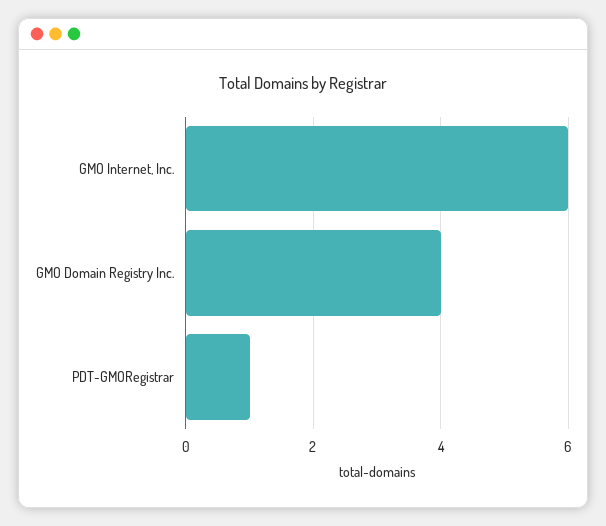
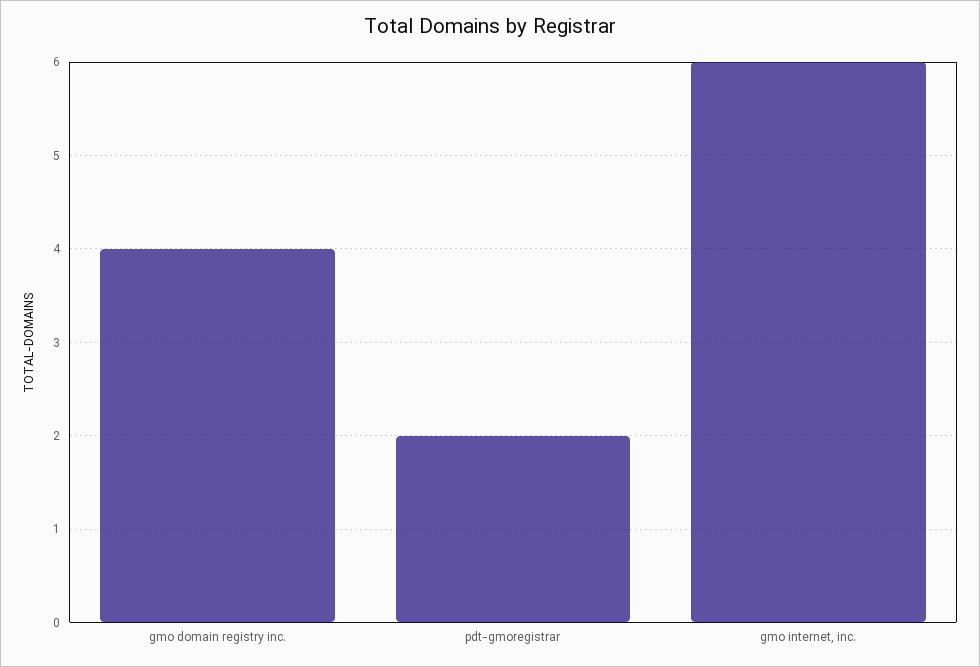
  {
    "GMO Internet, Inc.": 6,
    "GMO Domain Registry Inc.": 4,
-   "PDT-GMORegistrar": 1
+   "PDT-GMORegistrar": 2
  }

